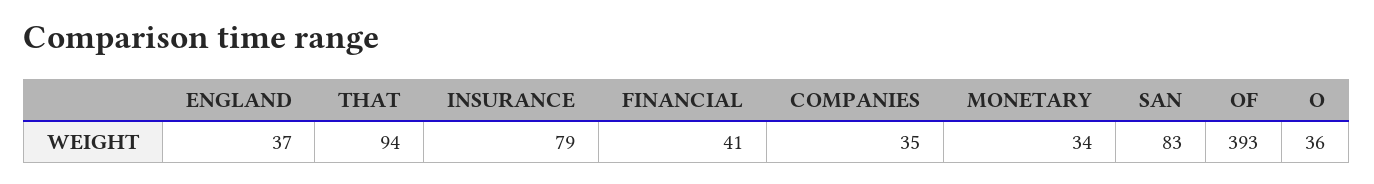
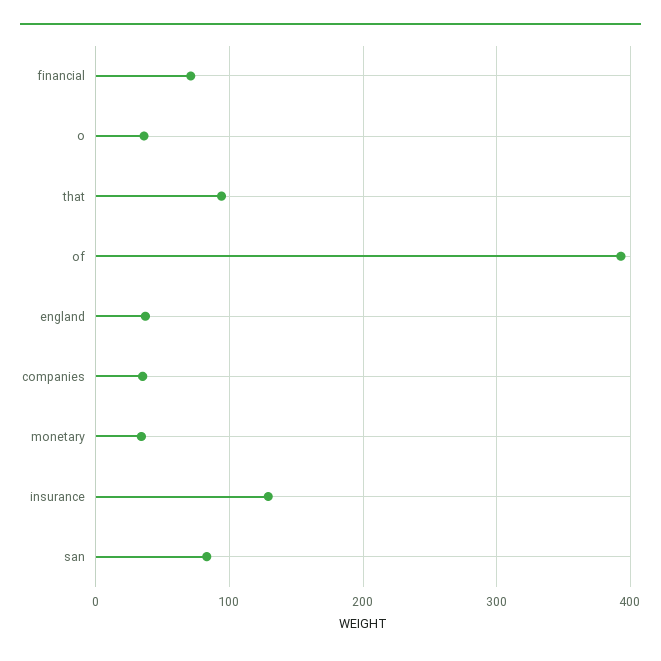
  {
    "ENGLAND": 37,
    "THAT": 94,
-   "INSURANCE": 79,
+   "INSURANCE": 130,
-   "FINANCIAL": 41,
+   "FINANCIAL": 70,
    "COMPANIES": 35,
    "MONETARY": 34,
    "SAN": 83,
    "OF": 393,
    "O": 36
  }

